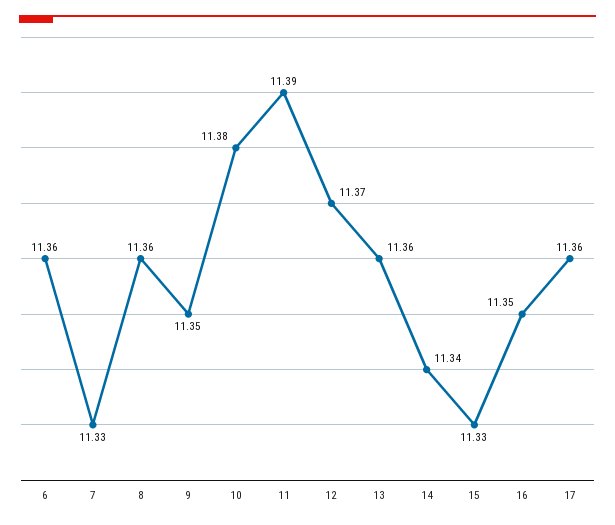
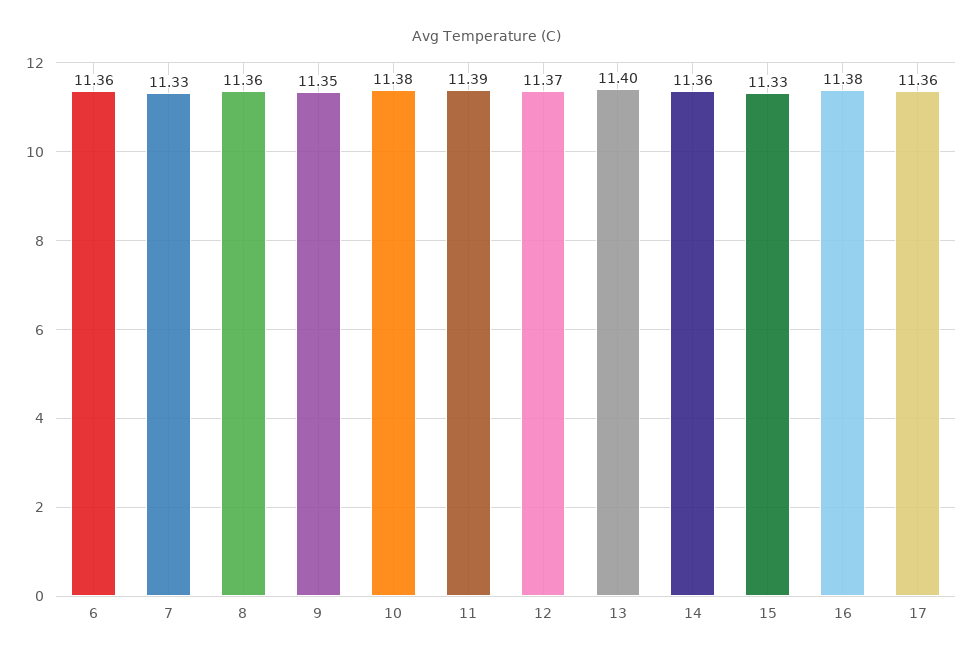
  {
    "6": 11.36,
    "7": 11.33,
    "8": 11.36,
    "9": 11.35,
    "10": 11.38,
    "11": 11.39,
    "12": 11.37,
-   "13": 11.36,
+   "13": 11.4,
-   "14": 11.34,
+   "14": 11.36,
    "15": 11.33,
-   "16": 11.35,
+   "16": 11.38,
    "17": 11.36
  }

